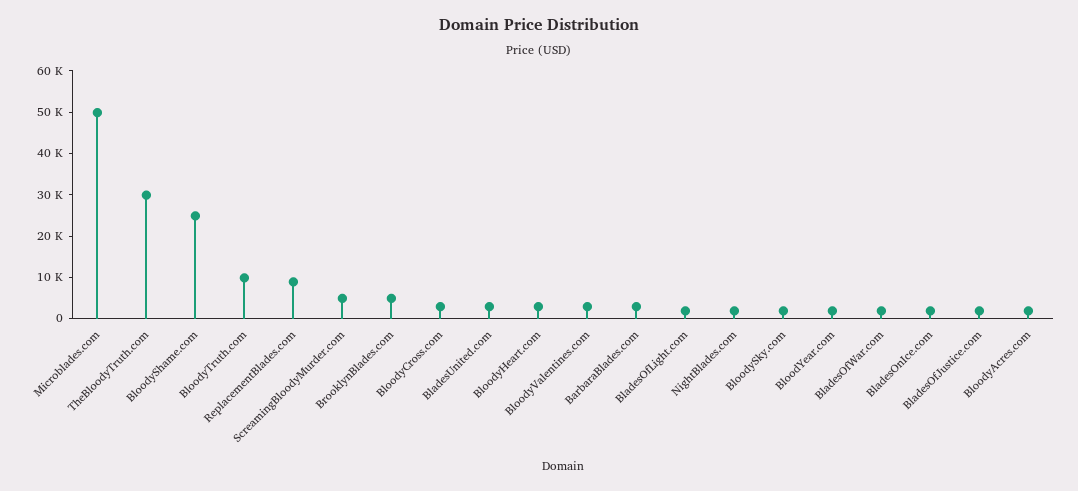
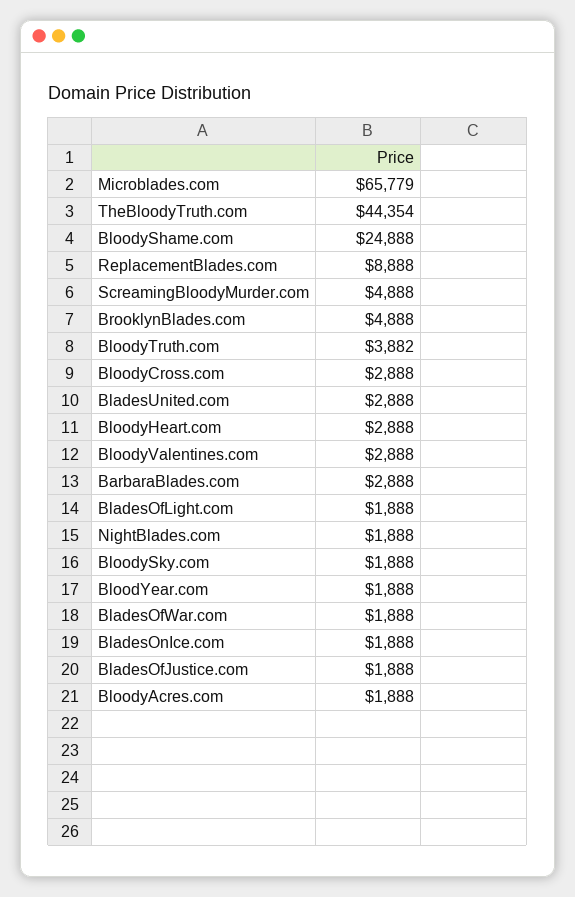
  {
-   "Microblades.com": 50000,
+   "Microblades.com": 65779,
-   "TheBloodyTruth.com": 30000,
+   "TheBloodyTruth.com": 44354,
    "BloodyShame.com": 24888,
-   "BloodyTruth.com": 10000,
+   "BloodyTruth.com": 3882,
    "ReplacementBlades.com": 8888,
    "ScreamingBloodyMurder.com": 4888,
    "BrooklynBlades.com": 4888,
    "BloodyCross.com": 2888,
    "BladesUnited.com": 2888,
    "BloodyHeart.com": 2888,
    "BloodyValentines.com": 2888,
    "BarbaraBlades.com": 2888,
    "BladesOfLight.com": 1888,
    "NightBlades.com": 1888,
    "BloodySky.com": 1888,
    "BloodYear.com": 1888,
    "BladesOfWar.com": 1888,
    "BladesOnIce.com": 1888,
    "BladesOfJustice.com": 1888,
    "BloodyAcres.com": 1888
  }

